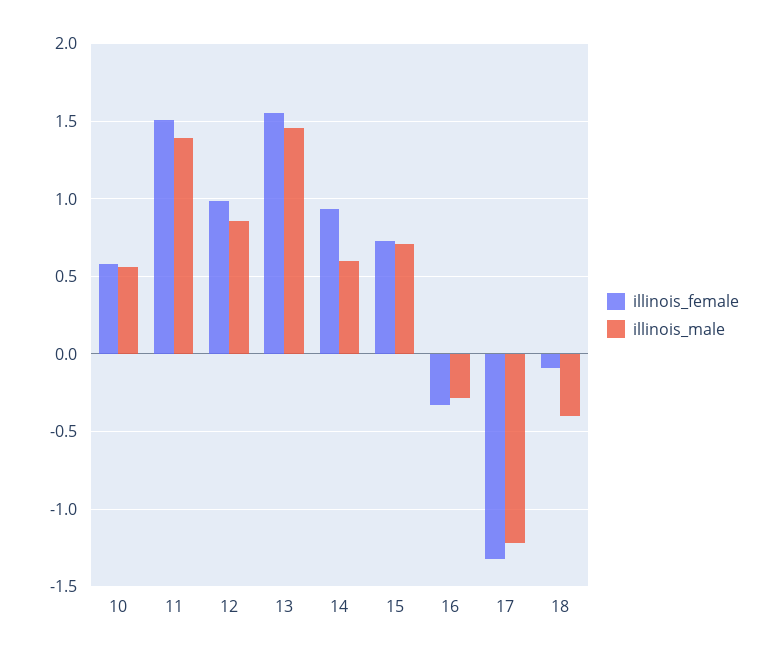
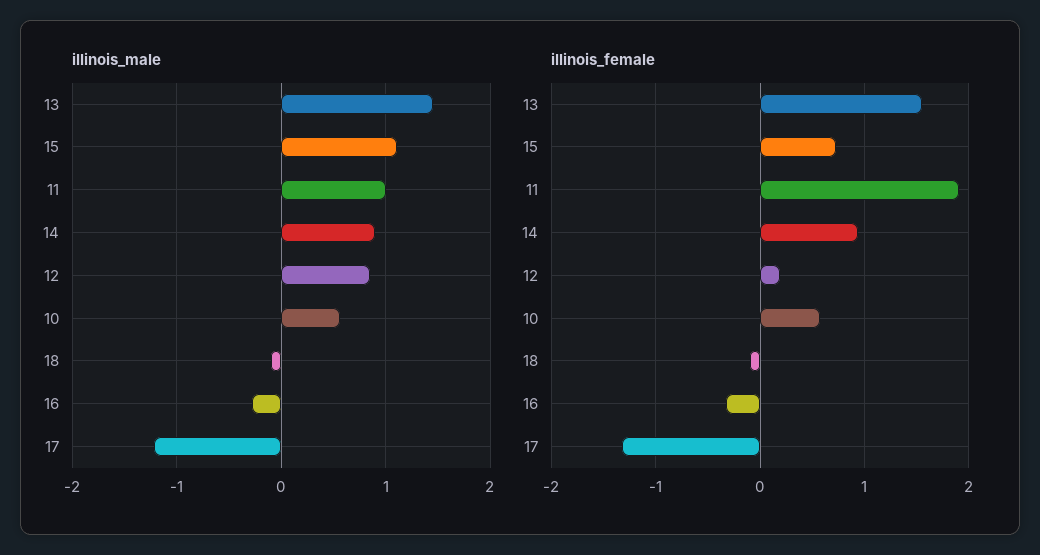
  {
    "illinois_female": {
      "10": 0.6,
-     "11": 1.5,
+     "11": 1.9,
-     "12": 1,
+     "12": 0.2,
      "13": 1.55,
      "14": 0.95,
      "15": 0.75,
      "16": -0.35,
      "17": -1.3,
      "18": -0.1
    },
    "illinois_male": {
      "10": 0.55,
-     "11": 1.4,
+     "11": 1,
      "12": 0.85,
      "13": 1.45,
-     "14": 0.6,
+     "14": 0.9,
-     "15": 0.7,
+     "15": 1.1,
      "16": -0.3,
      "17": -1.2,
-     "18": -0.4
+     "18": -0.1
    }
  }

